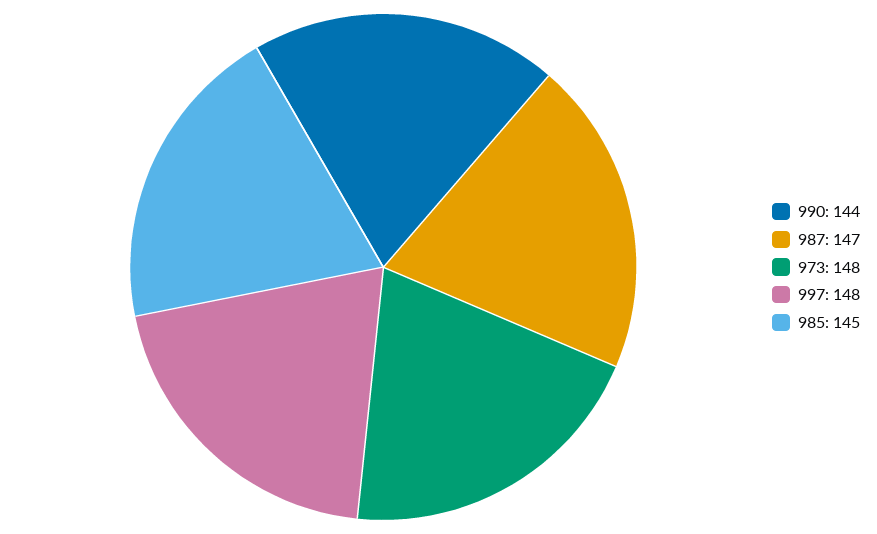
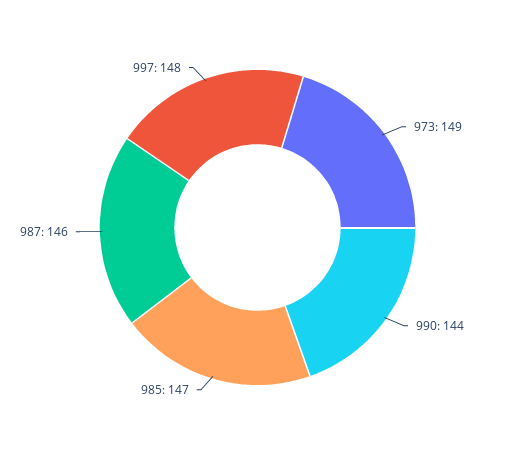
  {
    "990": 144,
-   "987": 147,
+   "987": 146,
-   "973": 148,
+   "973": 149,
    "997": 148,
-   "985": 145
+   "985": 147
  }

